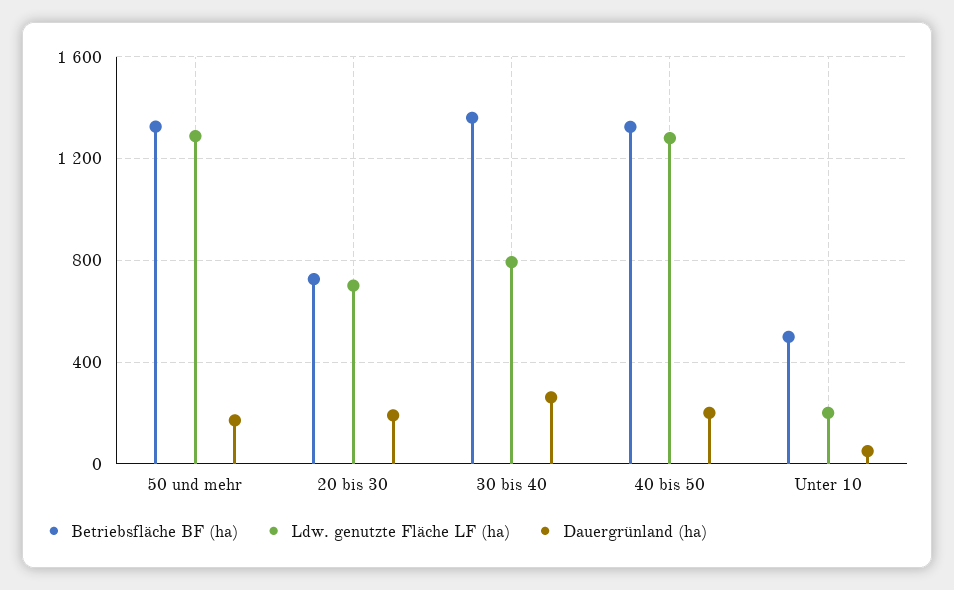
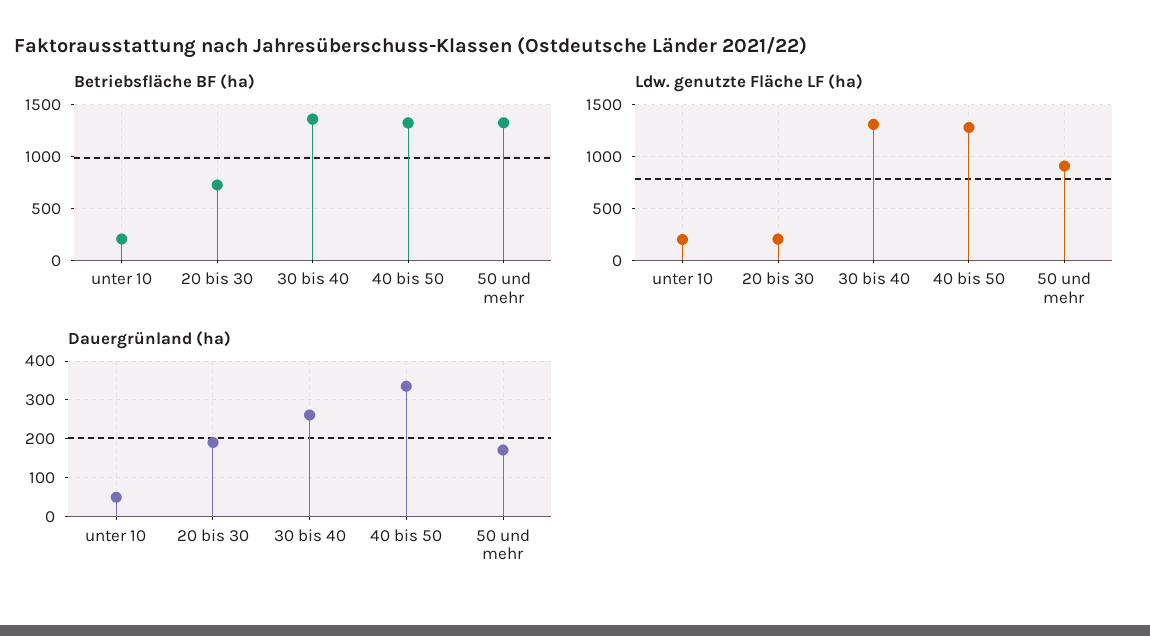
  {
    "Betriebsfläche BF (ha)": {
      "50 und mehr": 1350,
      "20 bis 30": 750,
      "30 bis 40": 1350,
      "40 bis 50": 1300,
-     "Unter 10": 500
+     "Unter 10": 200
    },
    "Ldw. genutzte Fläche LF (ha)": {
-     "50 und mehr": 1300,
+     "50 und mehr": 900,
-     "20 bis 30": 700,
+     "20 bis 30": 200,
-     "30 bis 40": 800,
+     "30 bis 40": 1300,
      "40 bis 50": 1300,
      "Unter 10": 200
    },
    "Dauergrünland (ha)": {
      "50 und mehr": 180,
      "20 bis 30": 200,
      "30 bis 40": 260,
-     "40 bis 50": 200,
+     "40 bis 50": 340,
      "Unter 10": 60
    }
  }

